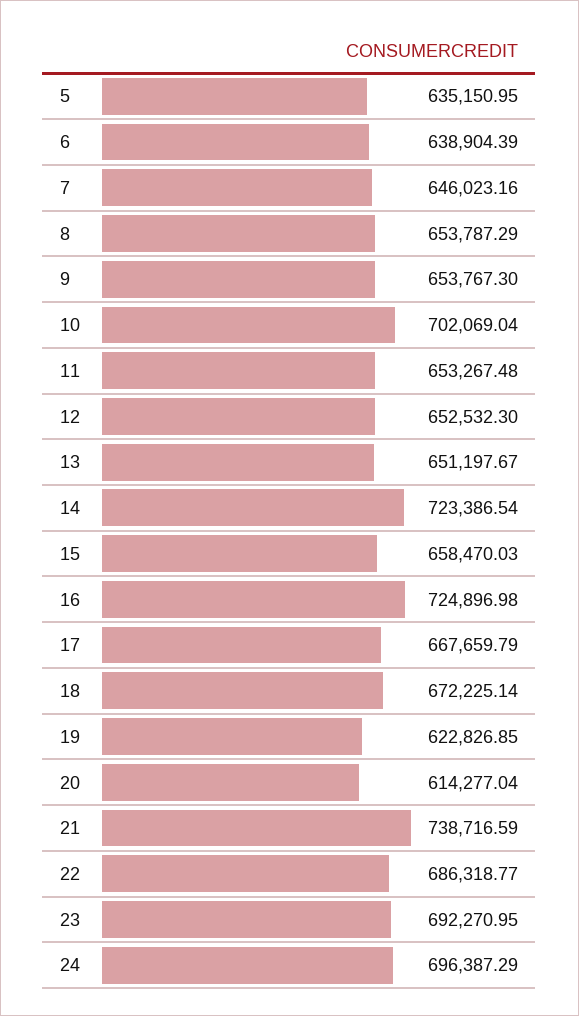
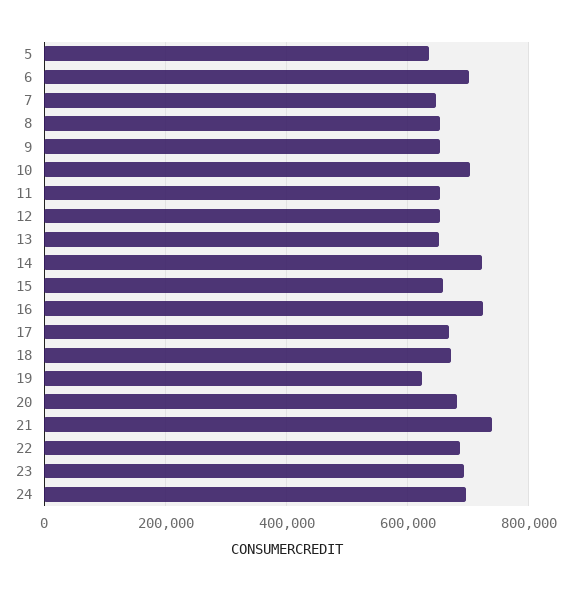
  {
    "5": 635150.95,
-   "6": 638904.39,
+   "6": 700000,
    "7": 646023.16,
    "8": 653787.29,
    "9": 653767.3,
    "10": 702069.04,
    "11": 653267.48,
    "12": 652532.3,
    "13": 651197.67,
    "14": 723386.54,
    "15": 658470.03,
    "16": 724896.98,
    "17": 667659.79,
    "18": 672225.14,
    "19": 622826.85,
-   "20": 614277.04,
+   "20": 680000,
    "21": 738716.59,
    "22": 686318.77,
    "23": 692270.95,
    "24": 696387.29
  }

